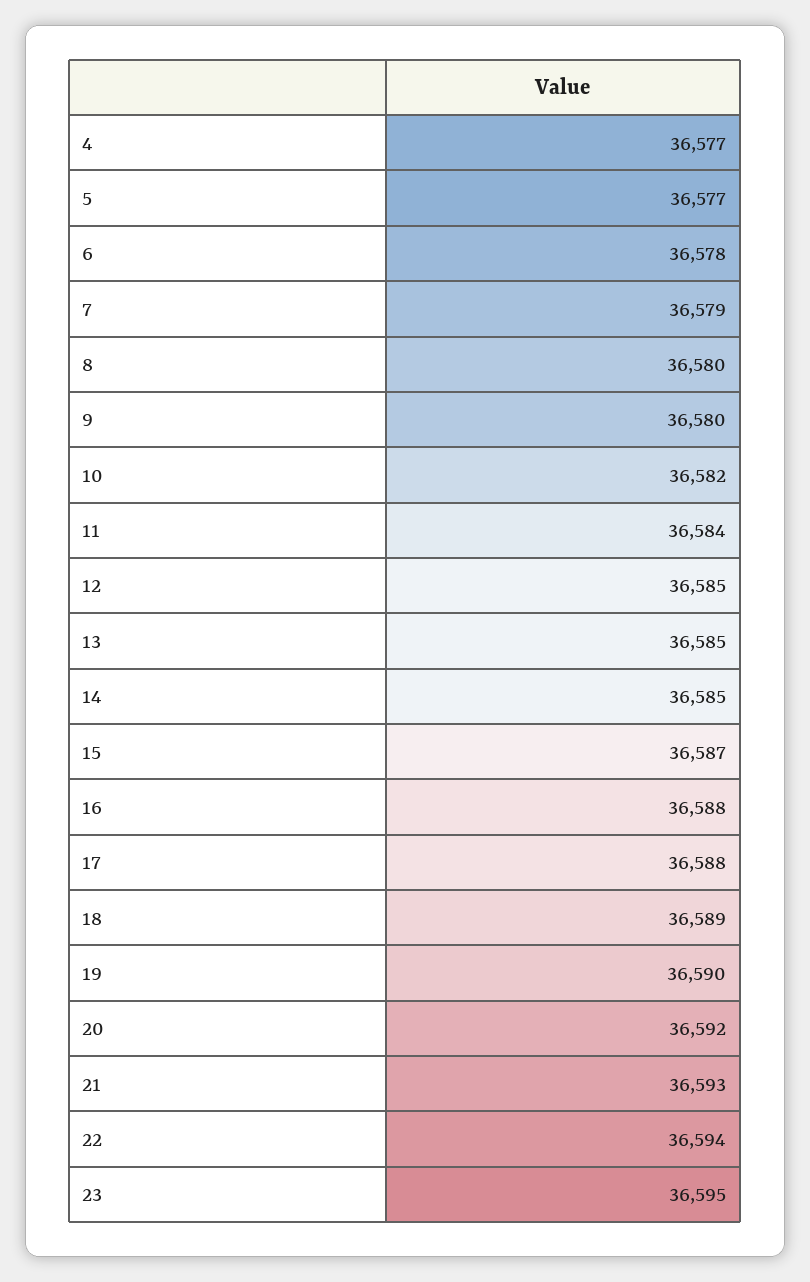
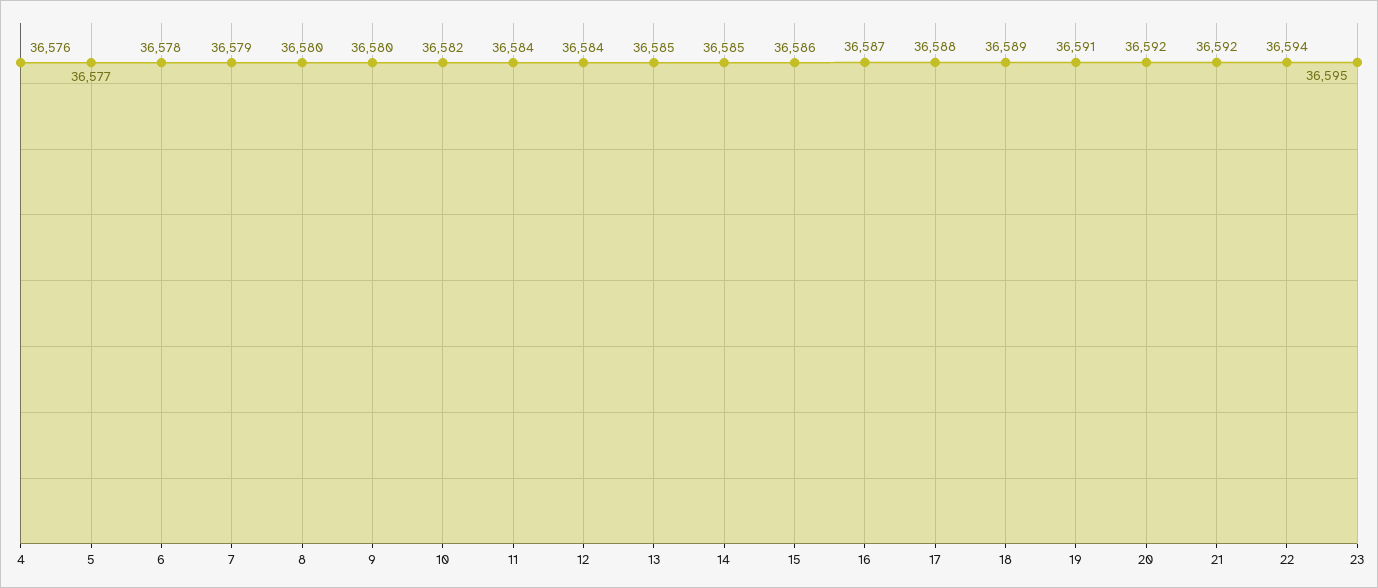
  {
-   "4": 36577,
+   "4": 36576,
    "5": 36577,
    "6": 36578,
    "7": 36579,
    "8": 36580,
    "9": 36580,
    "10": 36582,
    "11": 36584,
-   "12": 36585,
+   "12": 36584,
    "13": 36585,
    "14": 36585,
-   "15": 36587,
+   "15": 36586,
-   "16": 36588,
+   "16": 36587,
    "17": 36588,
    "18": 36589,
-   "19": 36590,
+   "19": 36591,
    "20": 36592,
-   "21": 36593,
+   "21": 36592,
    "22": 36594,
    "23": 36595
  }

